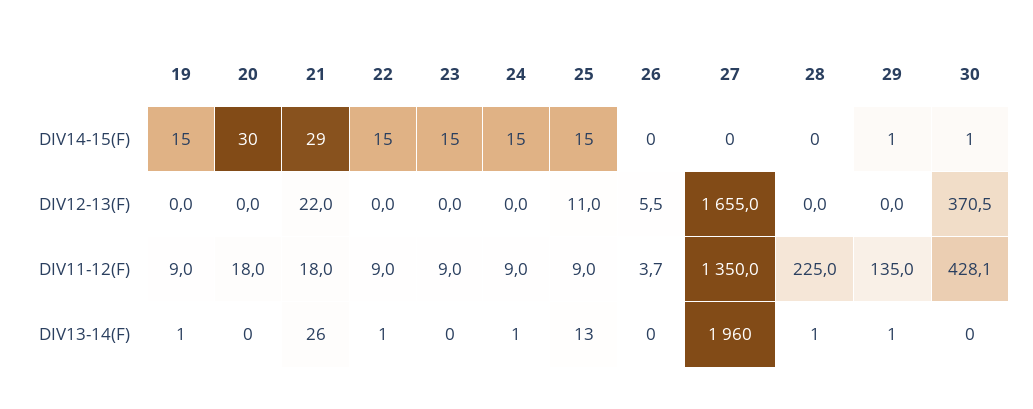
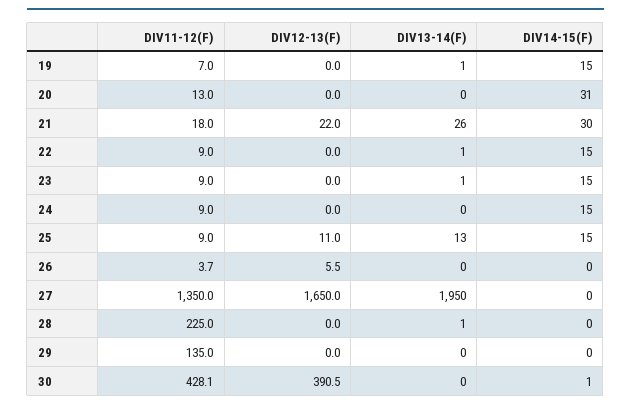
  {
    "19": {
      "DIV14-15(F)": 15,
      "DIV12-13(F)": 0,
-     "DIV11-12(F)": 9,
+     "DIV11-12(F)": 7,
      "DIV13-14(F)": 1
    },
    "20": {
-     "DIV14-15(F)": 30,
+     "DIV14-15(F)": 31,
      "DIV12-13(F)": 0,
-     "DIV11-12(F)": 18,
+     "DIV11-12(F)": 13,
      "DIV13-14(F)": 0
    },
    "21": {
-     "DIV14-15(F)": 29,
+     "DIV14-15(F)": 30,
      "DIV12-13(F)": 22,
      "DIV11-12(F)": 18,
      "DIV13-14(F)": 26
    },
    "22": {
      "DIV14-15(F)": 15,
      "DIV12-13(F)": 0,
      "DIV11-12(F)": 9,
      "DIV13-14(F)": 1
    },
    "23": {
      "DIV14-15(F)": 15,
      "DIV12-13(F)": 0,
      "DIV11-12(F)": 9,
-     "DIV13-14(F)": 0
+     "DIV13-14(F)": 1
    },
    "24": {
      "DIV14-15(F)": 15,
      "DIV12-13(F)": 0,
      "DIV11-12(F)": 9,
-     "DIV13-14(F)": 1
+     "DIV13-14(F)": 0
    },
    "25": {
      "DIV14-15(F)": 15,
      "DIV12-13(F)": 11,
      "DIV11-12(F)": 9,
      "DIV13-14(F)": 13
    },
    "26": {
      "DIV14-15(F)": 0,
      "DIV12-13(F)": 5.5,
      "DIV11-12(F)": 3.7,
      "DIV13-14(F)": 0
    },
    "27": {
      "DIV14-15(F)": 0,
-     "DIV12-13(F)": 1655,
+     "DIV12-13(F)": 1650,
      "DIV11-12(F)": 1350,
-     "DIV13-14(F)": 1960
+     "DIV13-14(F)": 1950
    },
    "28": {
      "DIV14-15(F)": 0,
      "DIV12-13(F)": 0,
      "DIV11-12(F)": 225,
      "DIV13-14(F)": 1
    },
    "29": {
-     "DIV14-15(F)": 1,
+     "DIV14-15(F)": 0,
      "DIV12-13(F)": 0,
      "DIV11-12(F)": 135,
-     "DIV13-14(F)": 1
+     "DIV13-14(F)": 0
    },
    "30": {
      "DIV14-15(F)": 1,
-     "DIV12-13(F)": 370.5,
+     "DIV12-13(F)": 390.5,
      "DIV11-12(F)": 428.1,
      "DIV13-14(F)": 0
    }
  }

